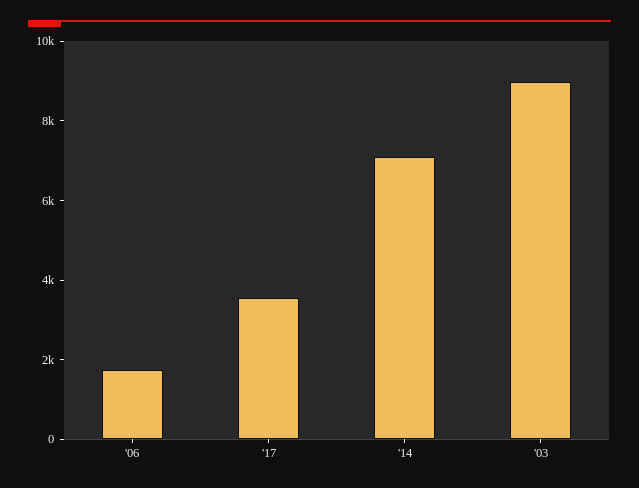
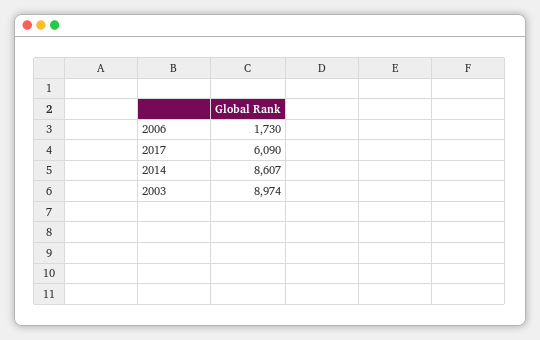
  {
    "'06": 1730,
-   "'17": 3500,
+   "'17": 6090,
-   "'14": 7000,
+   "'14": 8607,
    "'03": 8974
  }

